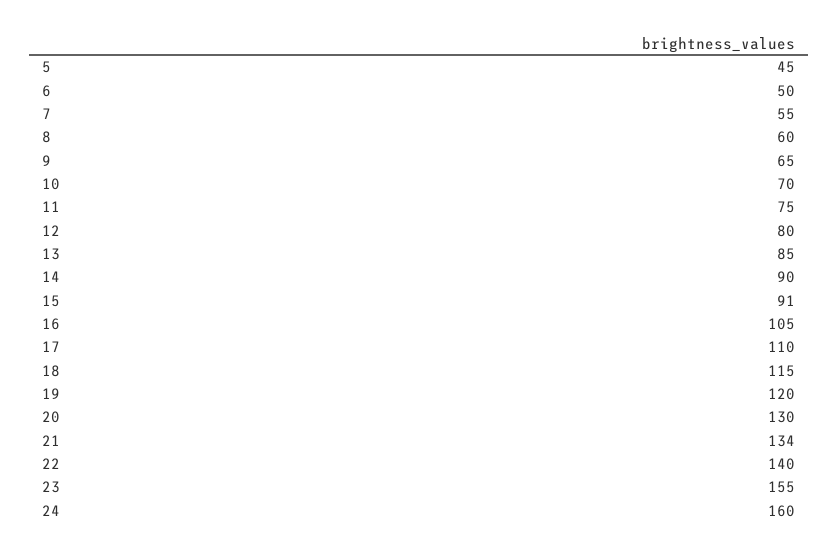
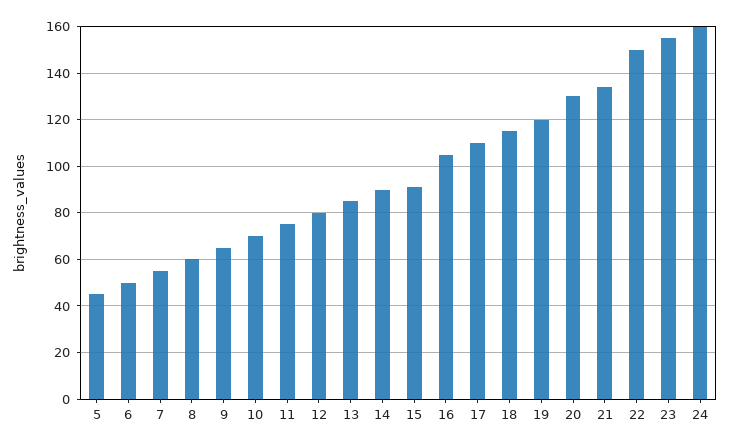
  {
    "5": 45,
    "6": 50,
    "7": 55,
    "8": 60,
    "9": 65,
    "10": 70,
    "11": 75,
    "12": 80,
    "13": 85,
    "14": 90,
    "15": 91,
    "16": 105,
    "17": 110,
    "18": 115,
    "19": 120,
    "20": 130,
    "21": 134,
-   "22": 140,
+   "22": 150,
    "23": 155,
    "24": 160
  }

